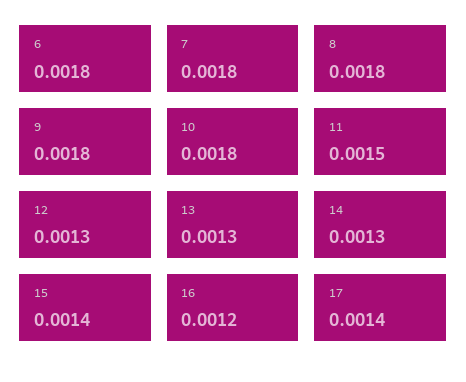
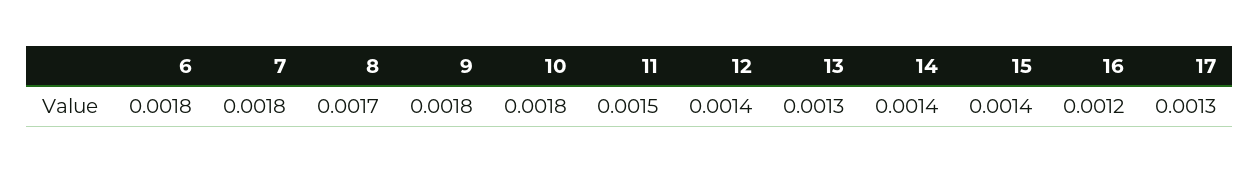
  {
    "6": 0.0018,
    "7": 0.0018,
-   "8": 0.0018,
+   "8": 0.0017,
    "9": 0.0018,
    "10": 0.0018,
    "11": 0.0015,
-   "12": 0.0013,
+   "12": 0.0014,
    "13": 0.0013,
-   "14": 0.0013,
+   "14": 0.0014,
    "15": 0.0014,
    "16": 0.0012,
-   "17": 0.0014
+   "17": 0.0013
  }

